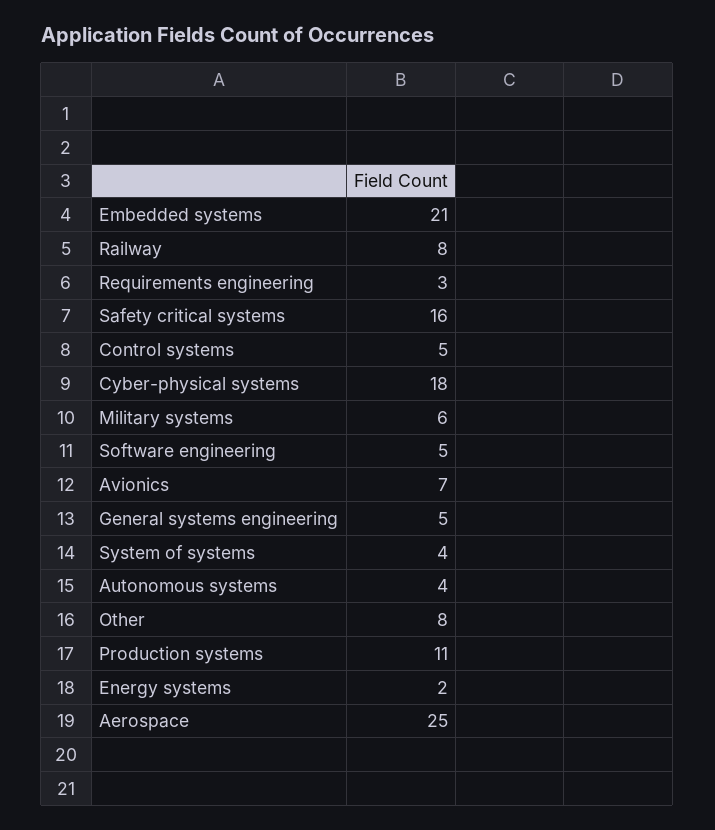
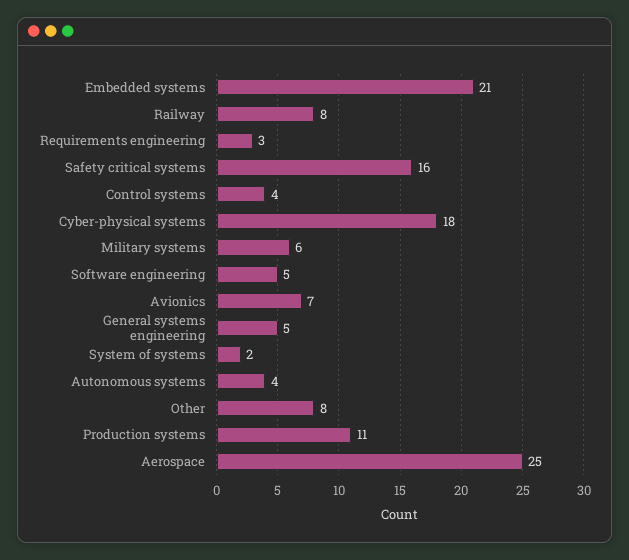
  {
    "Embedded systems": 21,
    "Railway": 8,
    "Requirements engineering": 3,
    "Safety critical systems": 16,
-   "Control systems": 5,
+   "Control systems": 4,
    "Cyber-physical systems": 18,
    "Military systems": 6,
    "Software engineering": 5,
    "Avionics": 7,
    "General systems engineering": 5,
-   "System of systems": 4,
+   "System of systems": 2,
    "Autonomous systems": 4,
    "Other": 8,
    "Production systems": 11,
-   "Energy systems": 2,
    "Aerospace": 25
  }

